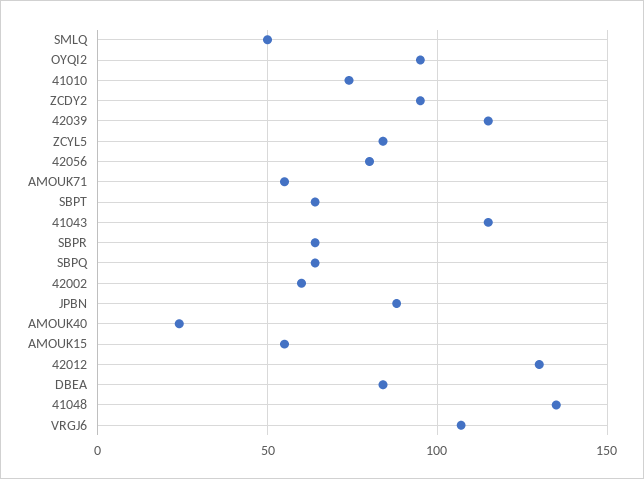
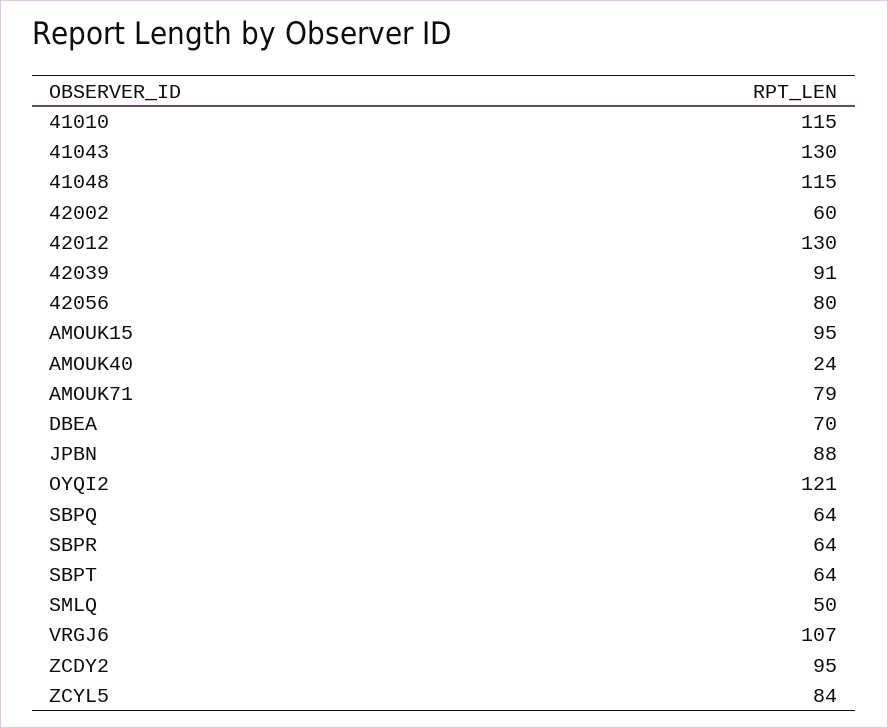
  {
    "SMLQ": 50,
-   "OYQI2": 95,
+   "OYQI2": 121,
-   "41010": 75,
+   "41010": 115,
    "ZCDY2": 95,
-   "42039": 115,
+   "42039": 91,
    "ZCYL5": 84,
    "42056": 80,
-   "AMOUK71": 55,
+   "AMOUK71": 79,
    "SBPT": 64,
-   "41043": 115,
+   "41043": 130,
    "SBPR": 64,
    "SBPQ": 64,
    "42002": 60,
    "JPBN": 88,
    "AMOUK40": 24,
-   "AMOUK15": 55,
+   "AMOUK15": 95,
    "42012": 130,
-   "DBEA": 85,
+   "DBEA": 70,
-   "41048": 135,
+   "41048": 115,
    "VRGJ6": 107
  }

